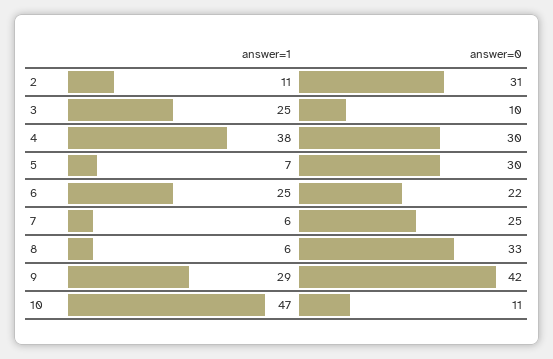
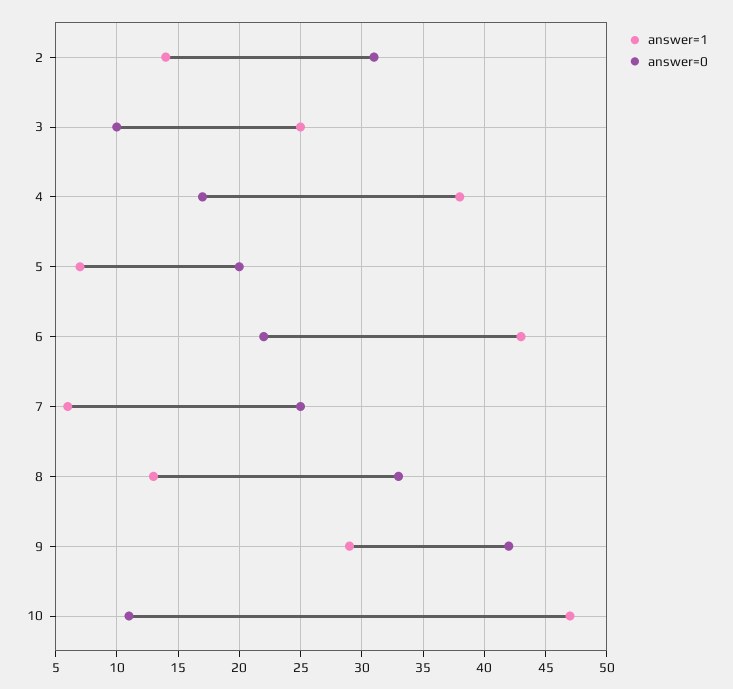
  {
    "answer=1": {
-     "2": 11,
+     "2": 14,
      "3": 25,
      "4": 38,
      "5": 7,
-     "6": 25,
+     "6": 43,
      "7": 6,
-     "8": 6,
+     "8": 13,
      "9": 29,
      "10": 47
    },
    "answer=0": {
      "2": 31,
      "3": 10,
-     "4": 30,
+     "4": 17,
-     "5": 30,
+     "5": 20,
      "6": 22,
      "7": 25,
      "8": 33,
      "9": 42,
      "10": 11
    }
  }

